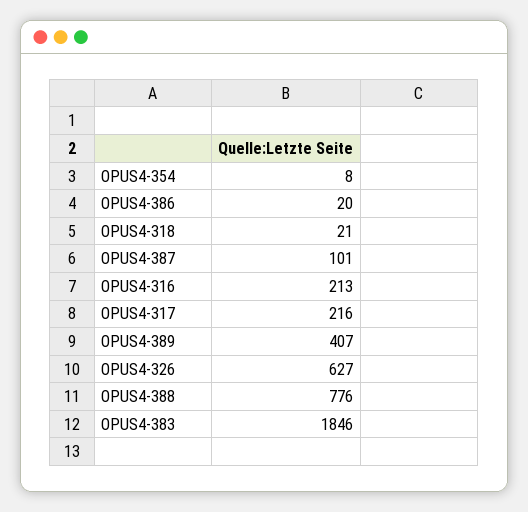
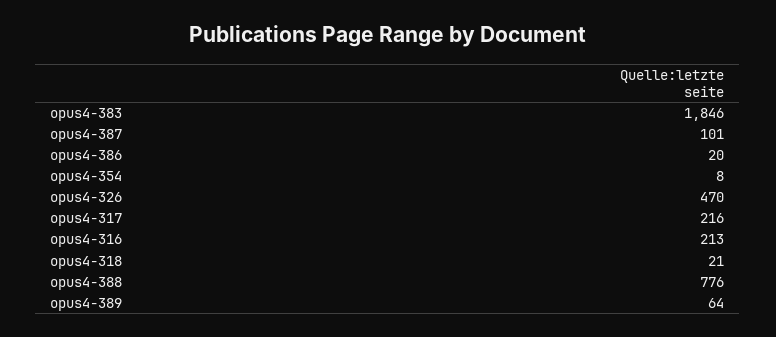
  {
    "OPUS4-354": 8,
    "OPUS4-386": 20,
    "OPUS4-318": 21,
    "OPUS4-387": 101,
    "OPUS4-316": 213,
    "OPUS4-317": 216,
-   "OPUS4-389": 407,
+   "OPUS4-389": 64,
-   "OPUS4-326": 627,
+   "OPUS4-326": 470,
    "OPUS4-388": 776,
    "OPUS4-383": 1846
  }

